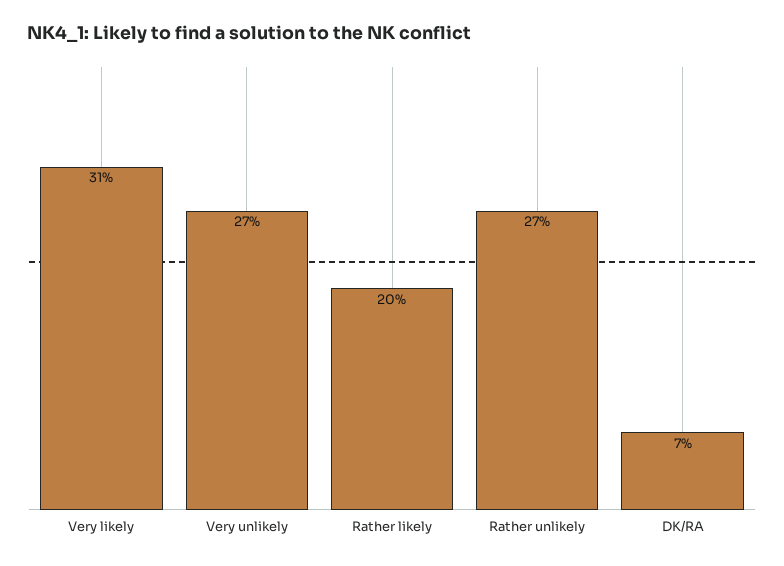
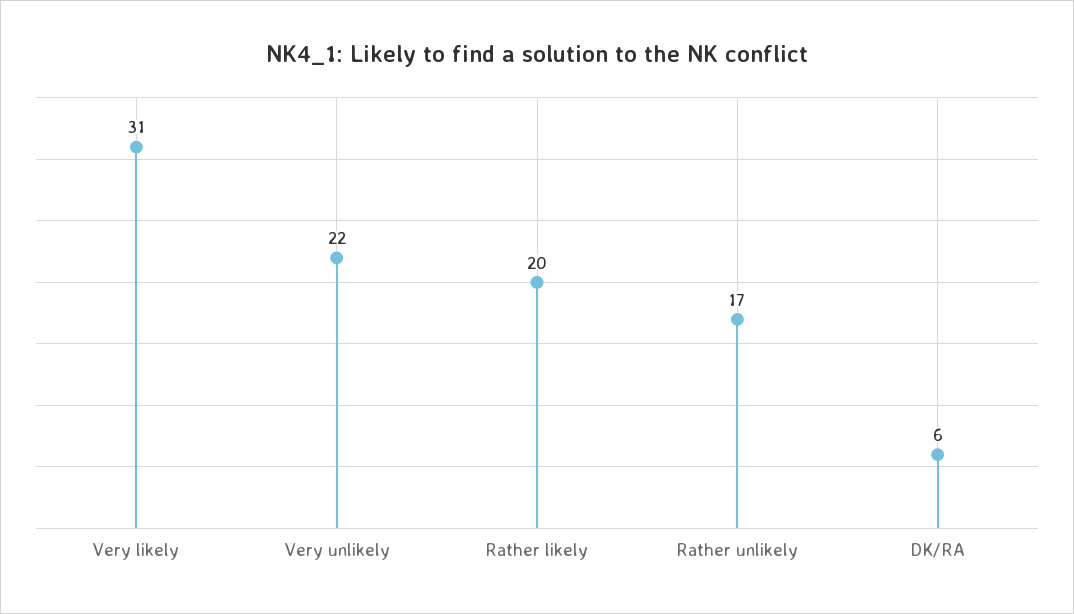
  {
    "Very likely": 31,
-   "Very unlikely": 27,
+   "Very unlikely": 22,
    "Rather likely": 20,
-   "Rather unlikely": 27,
+   "Rather unlikely": 17,
-   "DK/RA": 7
+   "DK/RA": 6
  }

